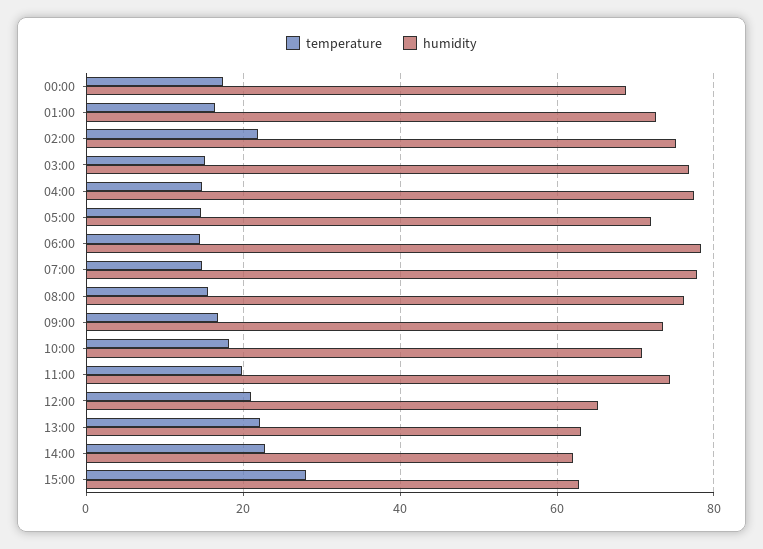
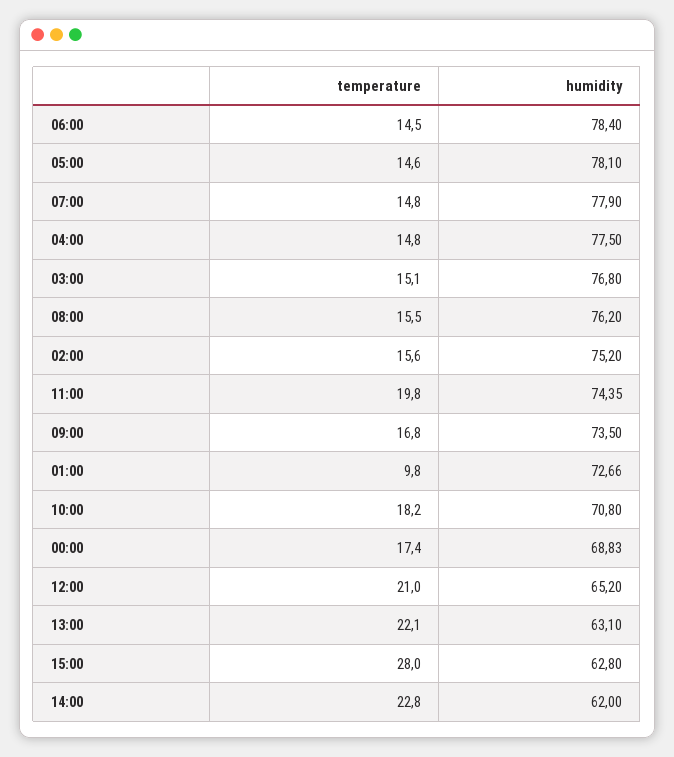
  {
    "temperature": {
      "00:00": 17.4,
-     "01:00": 16,
+     "01:00": 9.8,
-     "02:00": 22,
+     "02:00": 15.6,
      "03:00": 15.1,
      "04:00": 14.8,
      "05:00": 14.6,
      "06:00": 14.5,
      "07:00": 14.8,
      "08:00": 15.5,
      "09:00": 16.8,
      "10:00": 18.2,
      "11:00": 19.8,
      "12:00": 21,
      "13:00": 22.1,
      "14:00": 22.8,
      "15:00": 28
    },
    "humidity": {
      "00:00": 68.83,
      "01:00": 72.66,
      "02:00": 75.2,
      "03:00": 76.8,
      "04:00": 77.5,
-     "05:00": 72,
+     "05:00": 78.1,
      "06:00": 78.4,
      "07:00": 77.9,
      "08:00": 76.2,
      "09:00": 73.5,
      "10:00": 70.8,
      "11:00": 74.35,
      "12:00": 65.2,
      "13:00": 63.1,
      "14:00": 62,
      "15:00": 62.8
    }
  }

